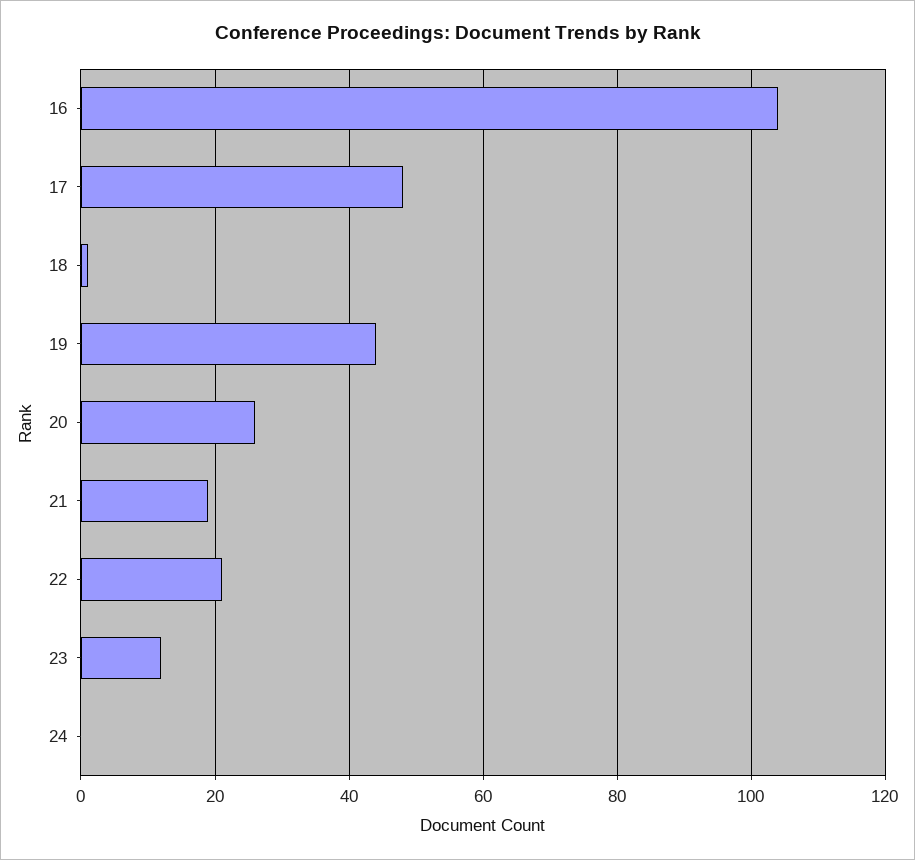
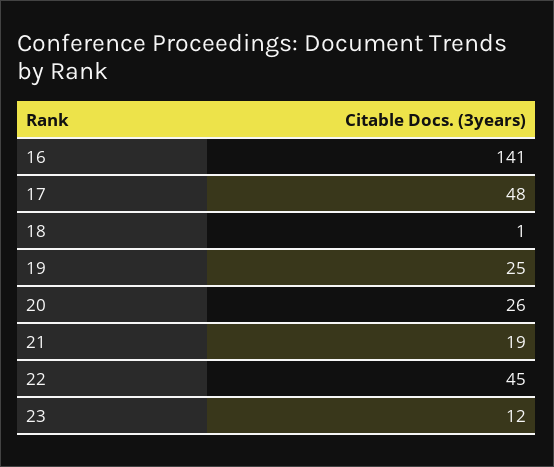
  {
-   "16": 105,
+   "16": 141,
    "17": 48,
    "18": 1,
-   "19": 45,
+   "19": 25,
    "20": 26,
    "21": 19,
-   "22": 20,
+   "22": 45,
-   "23": 12,
+   "23": 12
-   "24": 0
  }

